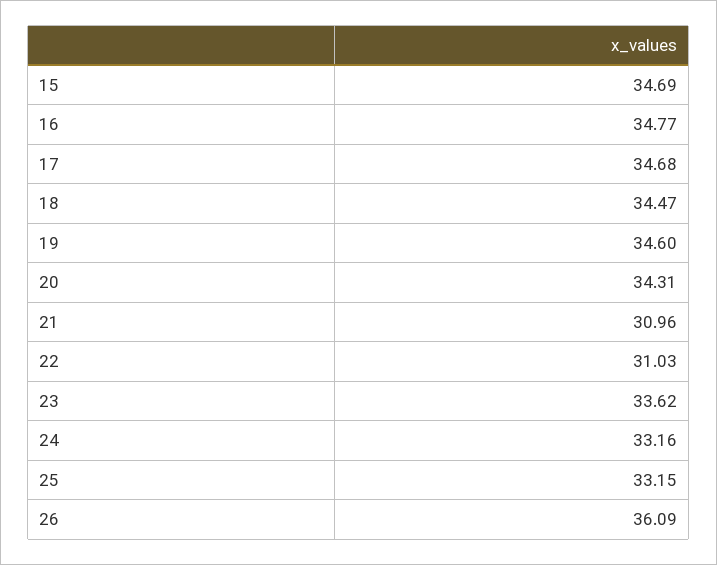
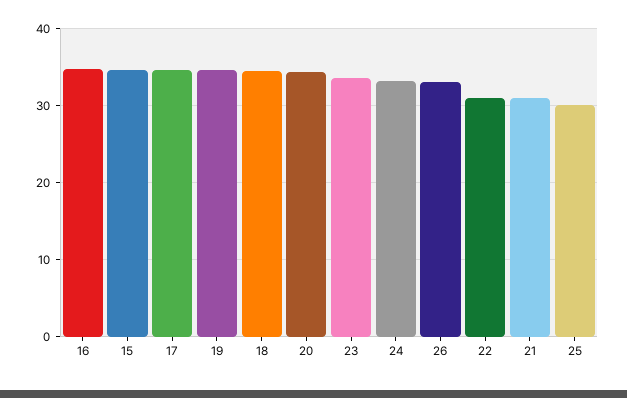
  {
    "15": 34.69,
    "16": 34.77,
    "17": 34.68,
    "18": 34.47,
    "19": 34.6,
    "20": 34.31,
    "21": 30.96,
    "22": 31.03,
    "23": 33.62,
    "24": 33.16,
-   "25": 33.15,
+   "25": 30,
-   "26": 36.09
+   "26": 33
  }

